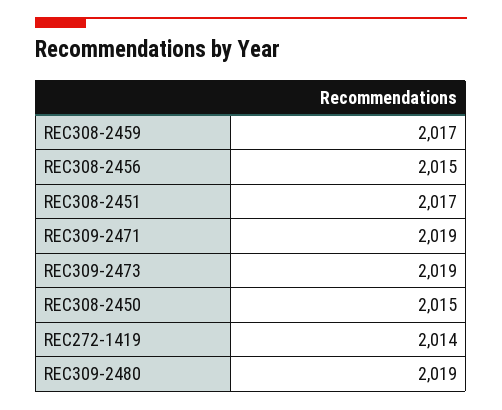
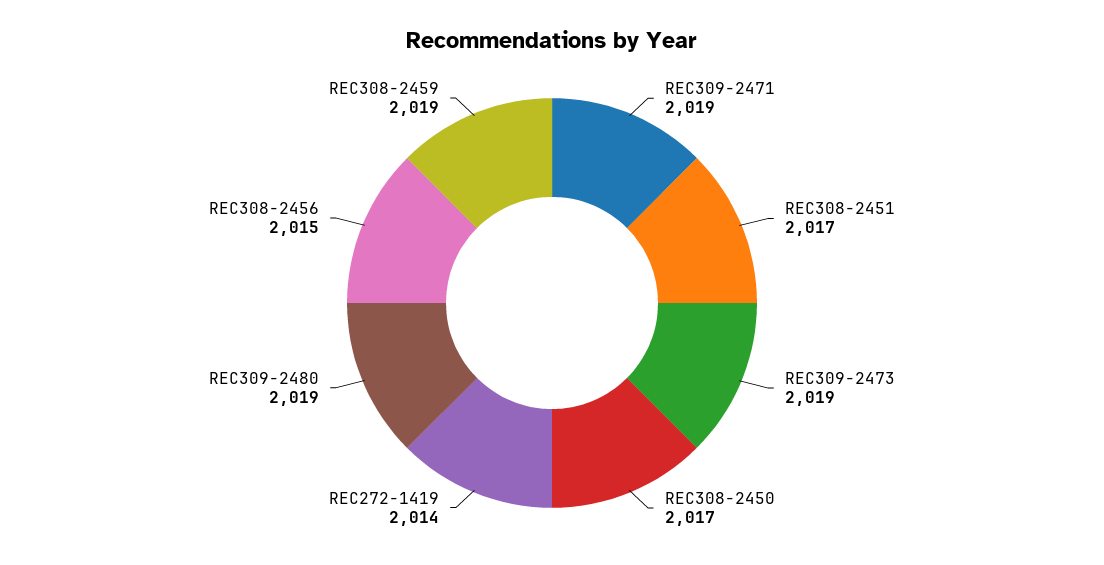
  {
-   "REC308-2459": 2017,
+   "REC308-2459": 2019,
    "REC308-2456": 2015,
    "REC308-2451": 2017,
    "REC309-2471": 2019,
    "REC309-2473": 2019,
-   "REC308-2450": 2015,
+   "REC308-2450": 2017,
    "REC272-1419": 2014,
    "REC309-2480": 2019
  }

